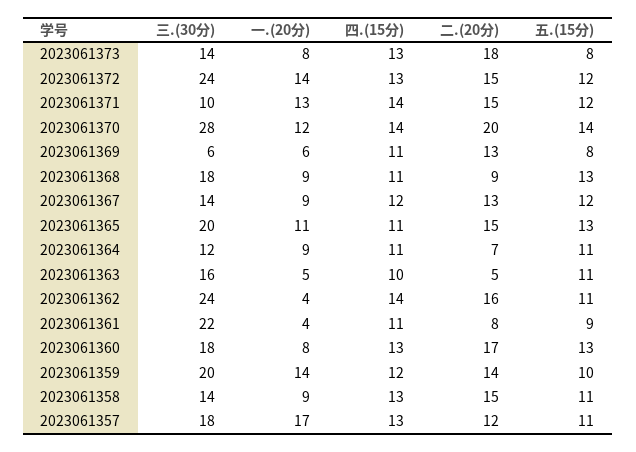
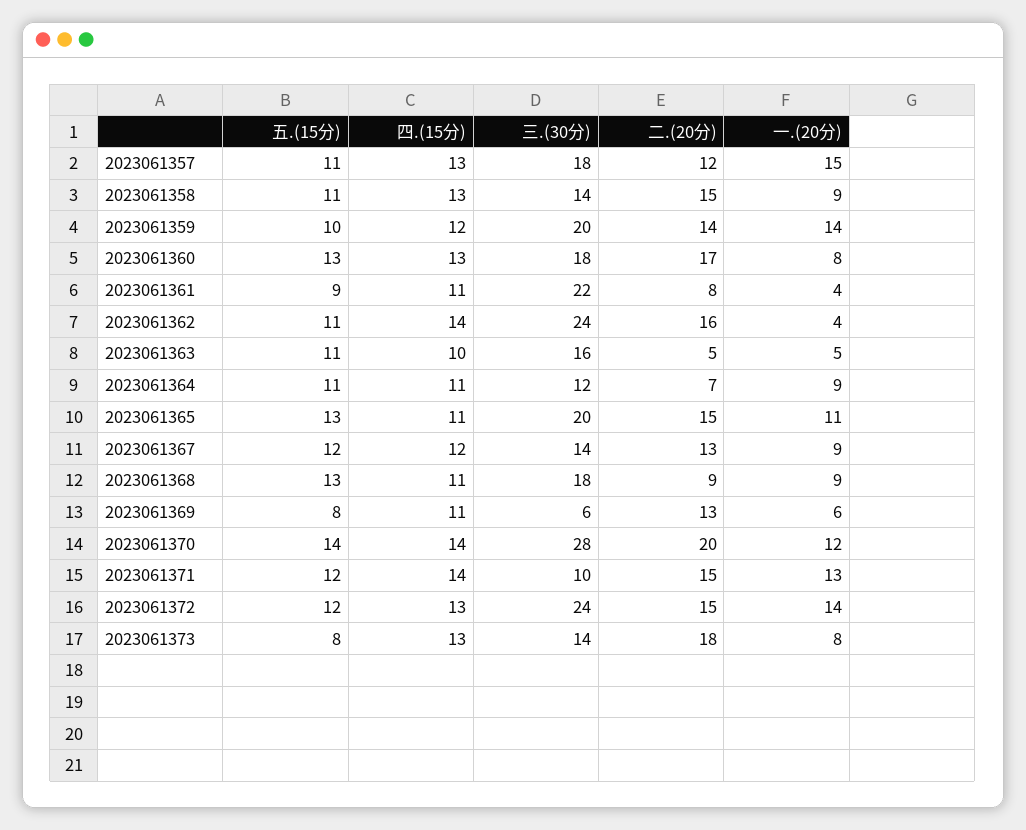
  {
    "三.(30分)": {
      "2023061373": 14,
      "2023061372": 24,
      "2023061371": 10,
      "2023061370": 28,
      "2023061369": 6,
      "2023061368": 18,
      "2023061367": 14,
      "2023061365": 20,
      "2023061364": 12,
      "2023061363": 16,
      "2023061362": 24,
      "2023061361": 22,
      "2023061360": 18,
      "2023061359": 20,
      "2023061358": 14,
      "2023061357": 18
    },
    "一.(20分)": {
      "2023061373": 8,
      "2023061372": 14,
      "2023061371": 13,
      "2023061370": 12,
      "2023061369": 6,
      "2023061368": 9,
      "2023061367": 9,
      "2023061365": 11,
      "2023061364": 9,
      "2023061363": 5,
      "2023061362": 4,
      "2023061361": 4,
      "2023061360": 8,
      "2023061359": 14,
      "2023061358": 9,
-     "2023061357": 17
+     "2023061357": 15
    },
    "四.(15分)": {
      "2023061373": 13,
      "2023061372": 13,
      "2023061371": 14,
      "2023061370": 14,
      "2023061369": 11,
      "2023061368": 11,
      "2023061367": 12,
      "2023061365": 11,
      "2023061364": 11,
      "2023061363": 10,
      "2023061362": 14,
      "2023061361": 11,
      "2023061360": 13,
      "2023061359": 12,
      "2023061358": 13,
      "2023061357": 13
    },
    "二.(20分)": {
      "2023061373": 18,
      "2023061372": 15,
      "2023061371": 15,
      "2023061370": 20,
      "2023061369": 13,
      "2023061368": 9,
      "2023061367": 13,
      "2023061365": 15,
      "2023061364": 7,
      "2023061363": 5,
      "2023061362": 16,
      "2023061361": 8,
      "2023061360": 17,
      "2023061359": 14,
      "2023061358": 15,
      "2023061357": 12
    },
    "五.(15分)": {
      "2023061373": 8,
      "2023061372": 12,
      "2023061371": 12,
      "2023061370": 14,
      "2023061369": 8,
      "2023061368": 13,
      "2023061367": 12,
      "2023061365": 13,
      "2023061364": 11,
      "2023061363": 11,
      "2023061362": 11,
      "2023061361": 9,
      "2023061360": 13,
      "2023061359": 10,
      "2023061358": 11,
      "2023061357": 11
    }
  }

